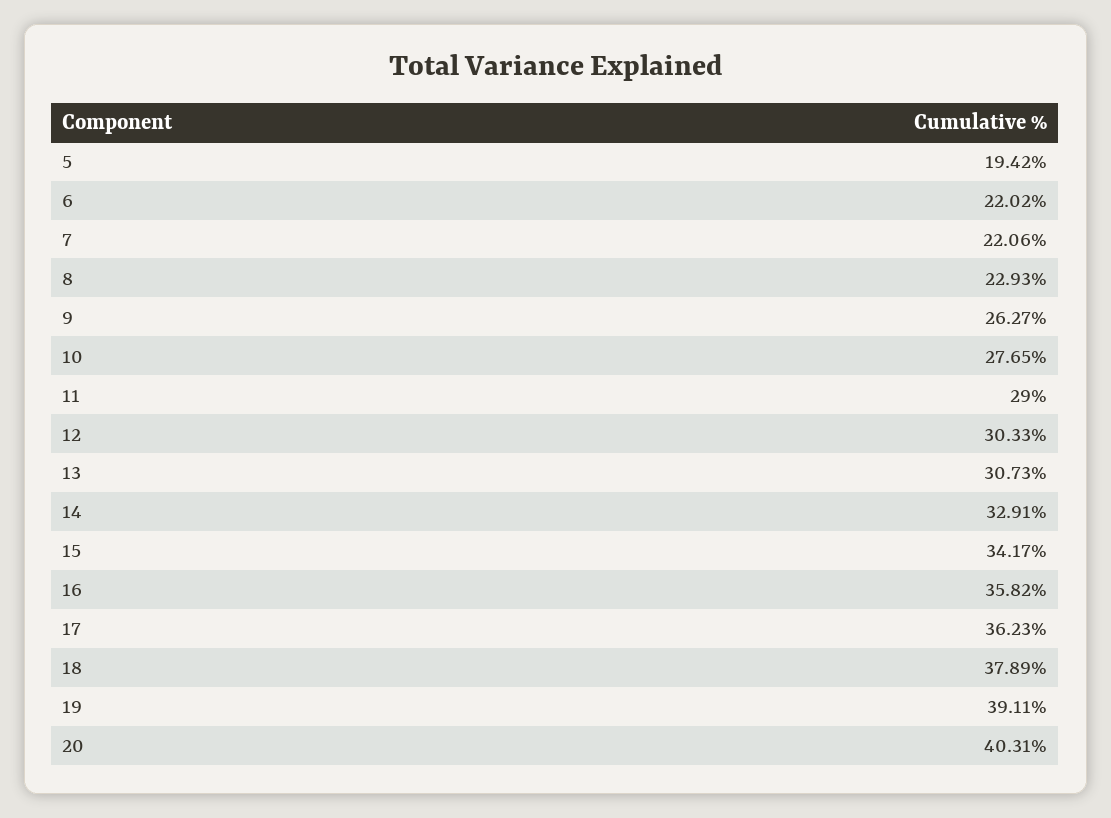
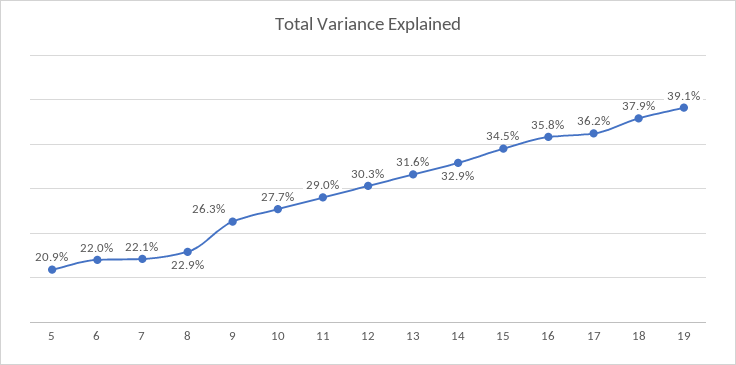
  {
-   "5": 19.42,
+   "5": 20.9,
    "6": 22.02,
    "7": 22.06,
    "8": 22.93,
    "9": 26.27,
    "10": 27.65,
    "11": 29,
    "12": 30.33,
-   "13": 30.73,
+   "13": 31.6,
    "14": 32.91,
-   "15": 34.17,
+   "15": 34.5,
    "16": 35.82,
    "17": 36.23,
    "18": 37.89,
-   "19": 39.11,
+   "19": 39.11
-   "20": 40.31
  }

